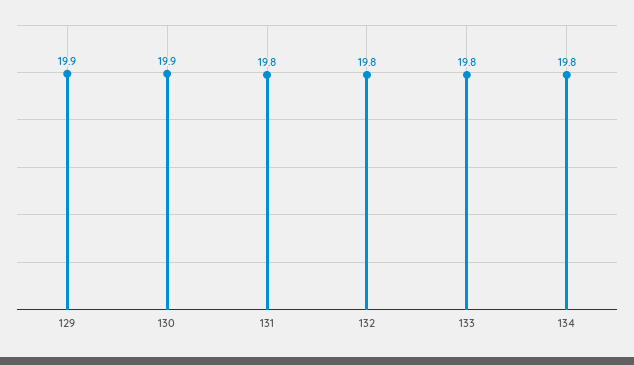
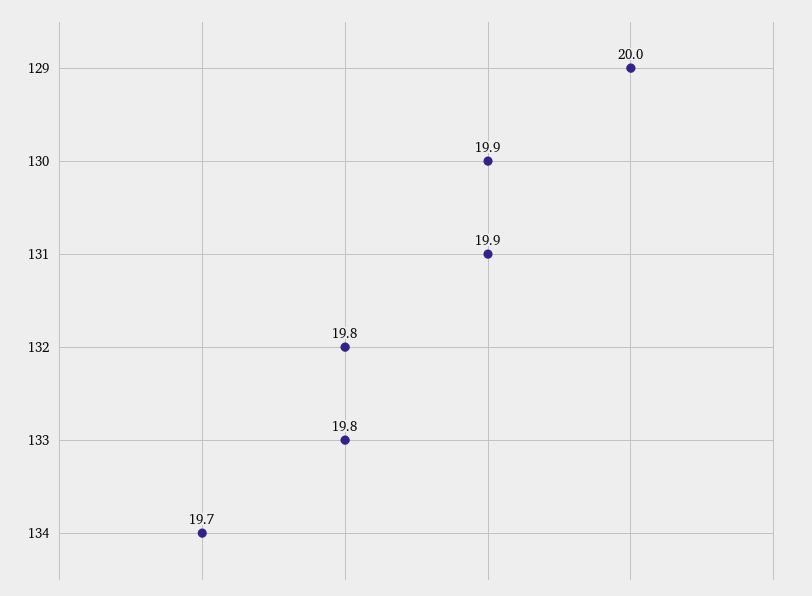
  {
-   "129": 19.9,
+   "129": 20,
    "130": 19.9,
-   "131": 19.8,
+   "131": 19.9,
    "132": 19.8,
    "133": 19.8,
-   "134": 19.8
+   "134": 19.7
  }

